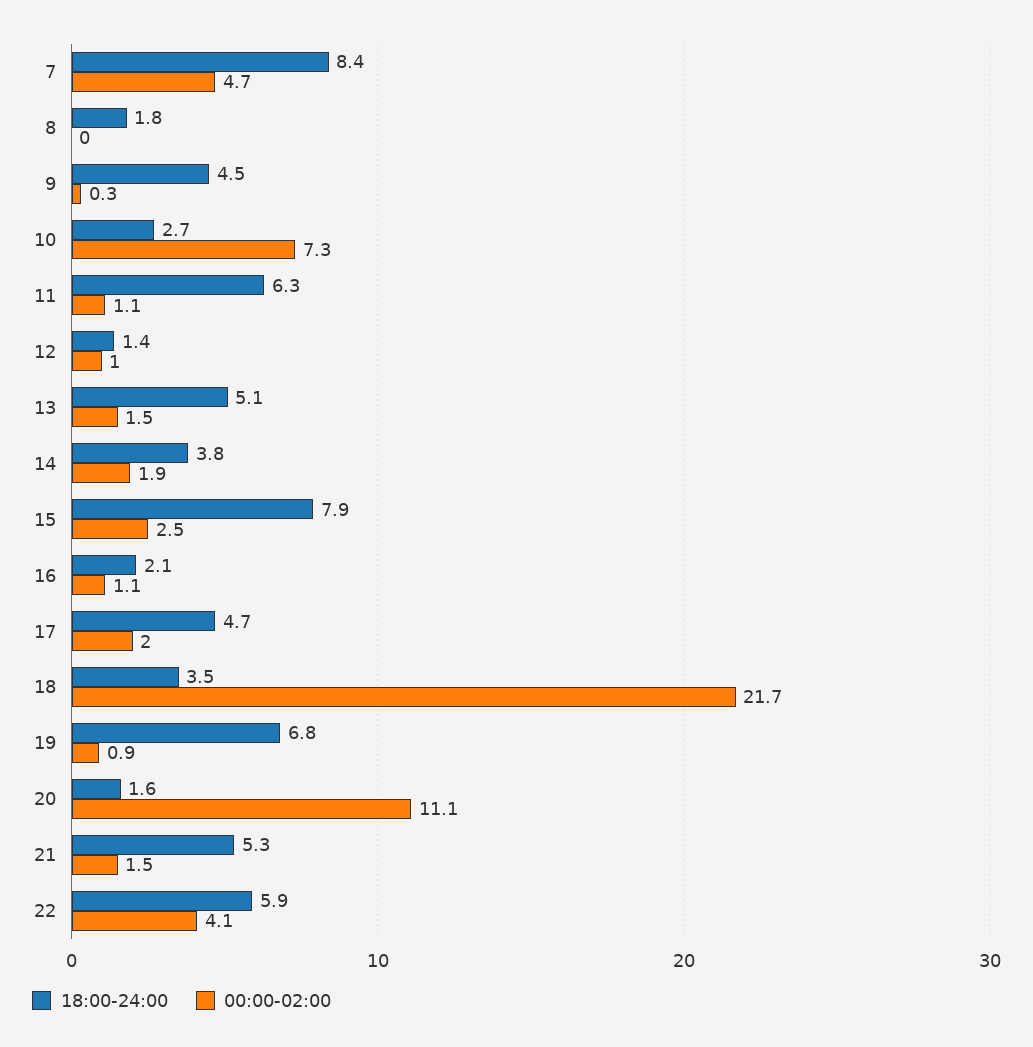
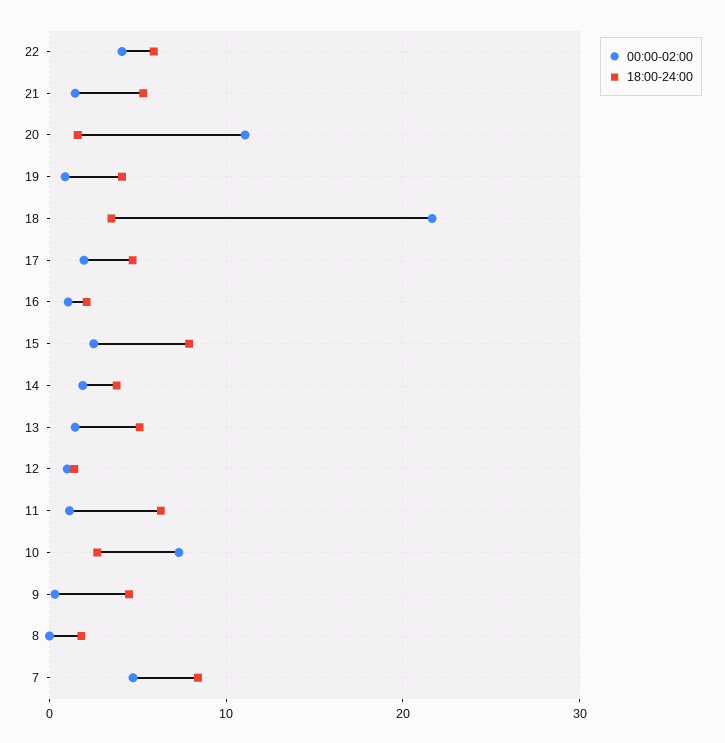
  {
    "18:00-24:00": {
      "7": 8.4,
      "8": 1.8,
      "9": 4.5,
      "10": 2.7,
      "11": 6.3,
      "12": 1.4,
      "13": 5.1,
      "14": 3.8,
      "15": 7.9,
      "16": 2.1,
      "17": 4.7,
      "18": 3.5,
-     "19": 6.8,
+     "19": 4,
      "20": 1.6,
      "21": 5.3,
      "22": 5.9
    },
    "00:00-02:00": {
      "7": 4.7,
      "8": 0,
      "9": 0.3,
      "10": 7.3,
      "11": 1.1,
      "12": 1,
      "13": 1.5,
      "14": 1.9,
      "15": 2.5,
      "16": 1.1,
      "17": 2,
      "18": 21.7,
      "19": 0.9,
      "20": 11.1,
      "21": 1.5,
      "22": 4.1
    }
  }

